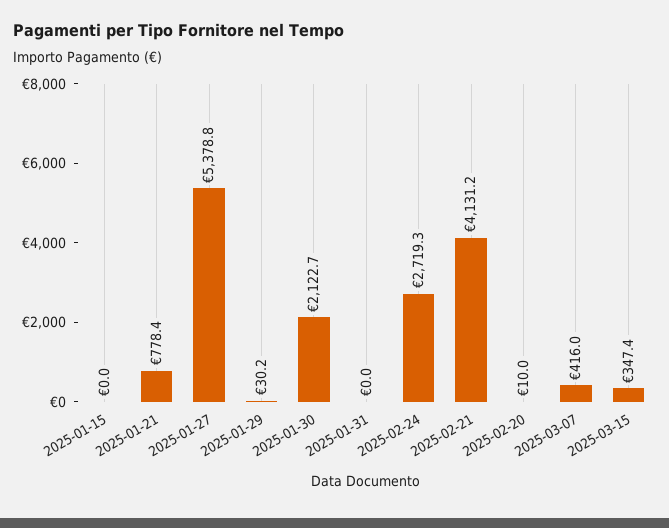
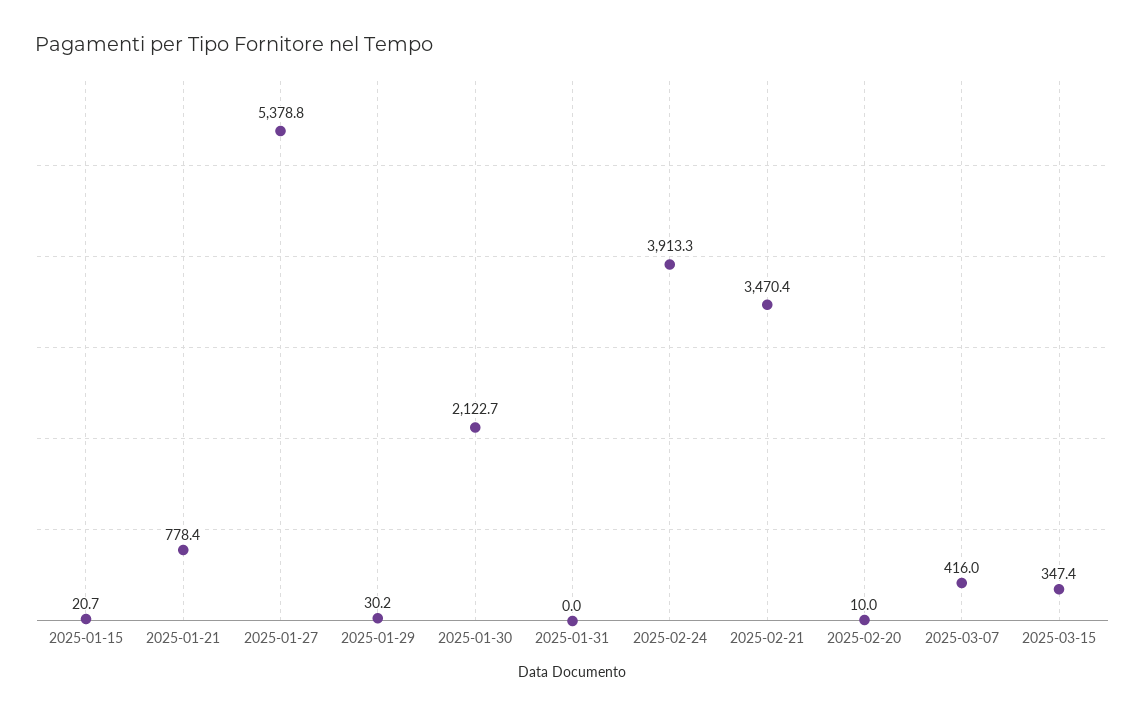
  {
-   "2025-01-15": 0,
+   "2025-01-15": 20.7,
    "2025-01-21": 778.4,
    "2025-01-27": 5378.8,
    "2025-01-29": 30.2,
    "2025-01-30": 2122.7,
    "2025-01-31": 0,
-   "2025-02-24": 2719.3,
+   "2025-02-24": 3913.3,
-   "2025-02-21": 4131.2,
+   "2025-02-21": 3470.4,
    "2025-02-20": 10,
    "2025-03-07": 416,
    "2025-03-15": 347.4
  }

